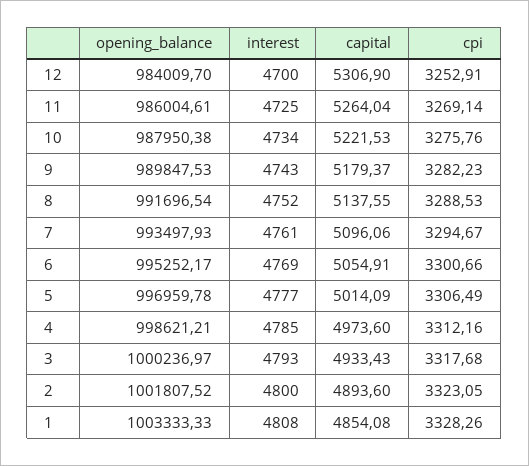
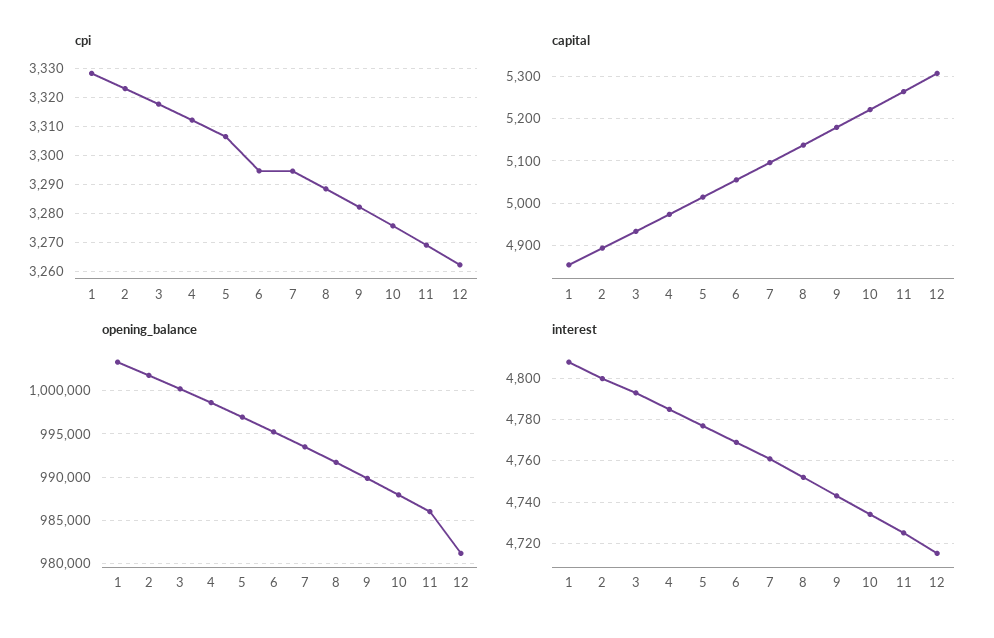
  {
    "opening_balance": {
-     "12": 984009.7,
+     "12": 981000,
      "11": 986004.61,
      "10": 987950.38,
      "9": 989847.53,
      "8": 991696.54,
      "7": 993497.93,
      "6": 995252.17,
      "5": 996959.78,
      "4": 998621.21,
      "3": 1000236.97,
      "2": 1001807.52,
      "1": 1003333.33
    },
    "interest": {
-     "12": 4700,
+     "12": 4715,
      "11": 4725,
      "10": 4734,
      "9": 4743,
      "8": 4752,
      "7": 4761,
      "6": 4769,
      "5": 4777,
      "4": 4785,
      "3": 4793,
      "2": 4800,
      "1": 4808
    },
    "capital": {
      "12": 5306.9,
      "11": 5264.04,
      "10": 5221.53,
      "9": 5179.37,
      "8": 5137.55,
      "7": 5096.06,
      "6": 5054.91,
      "5": 5014.09,
      "4": 4973.6,
      "3": 4933.43,
      "2": 4893.6,
      "1": 4854.08
    },
    "cpi": {
-     "12": 3252.91,
+     "12": 3262.5,
      "11": 3269.14,
      "10": 3275.76,
      "9": 3282.23,
      "8": 3288.53,
      "7": 3294.67,
-     "6": 3300.66,
+     "6": 3295,
      "5": 3306.49,
      "4": 3312.16,
      "3": 3317.68,
      "2": 3323.05,
      "1": 3328.26
    }
  }

